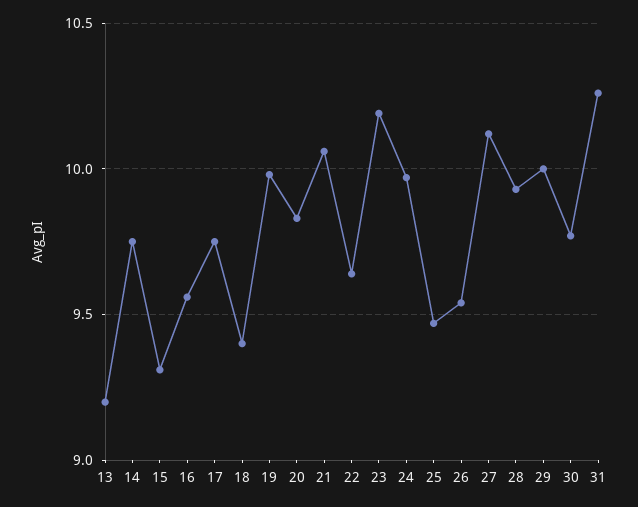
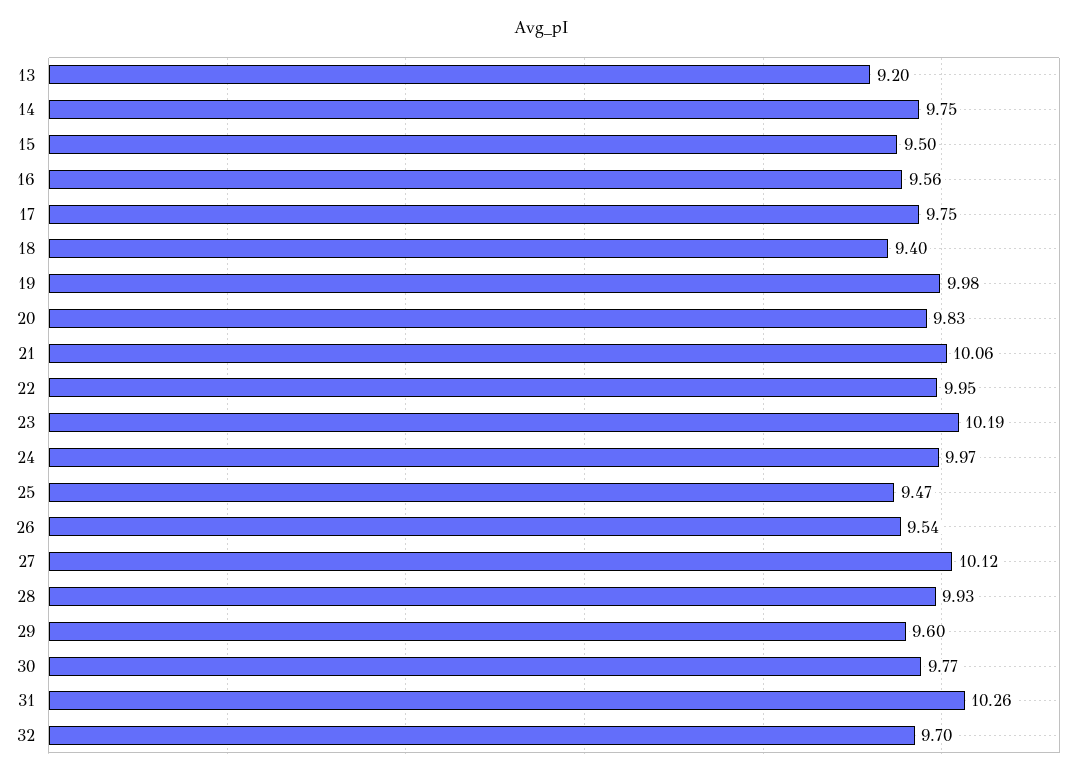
  {
    "13": 9.2,
    "14": 9.75,
-   "15": 9.3,
+   "15": 9.5,
    "16": 9.56,
    "17": 9.75,
    "18": 9.4,
    "19": 9.98,
    "20": 9.83,
    "21": 10.06,
-   "22": 9.65,
+   "22": 9.95,
    "23": 10.19,
    "24": 9.97,
    "25": 9.47,
    "26": 9.54,
    "27": 10.12,
    "28": 9.93,
-   "29": 10,
+   "29": 9.6,
    "30": 9.77,
-   "31": 10.26
+   "31": 10.26,
+   "32": 9.7
  }

